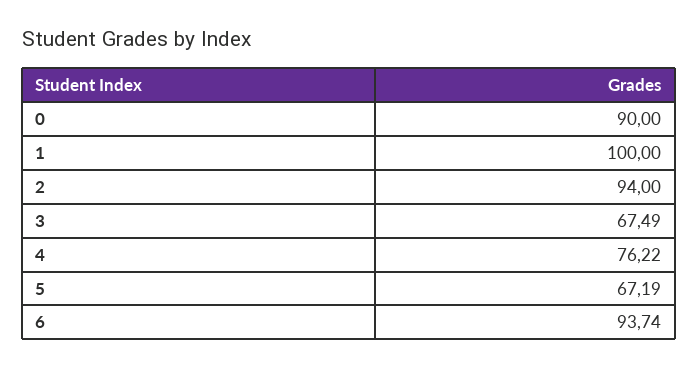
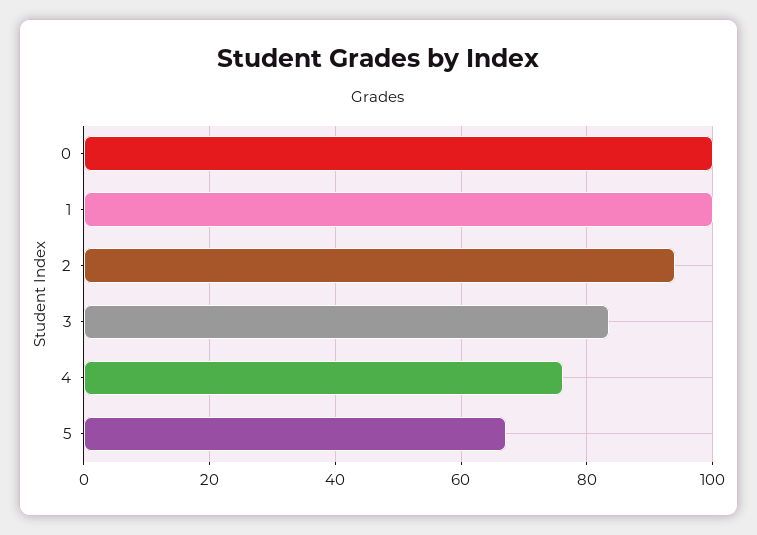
  {
-   "0": 90,
+   "0": 100,
    "1": 100,
    "2": 94,
-   "3": 67.49,
+   "3": 84,
    "4": 76.22,
-   "5": 67.19,
+   "5": 67.19
-   "6": 93.74
  }

